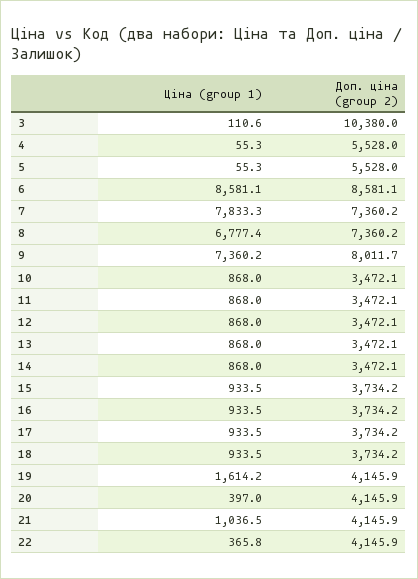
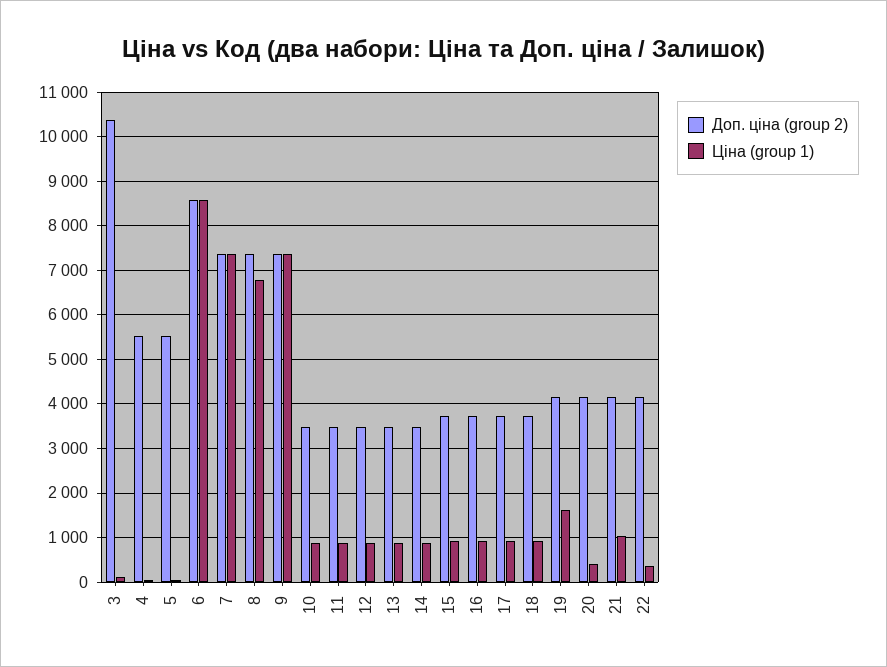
  {
    "Ціна (group 1)": {
      "3": 110.6,
      "4": 55.3,
      "5": 55.3,
      "6": 8581.1,
-     "7": 7833.3,
+     "7": 7400,
      "8": 6777.4,
      "9": 7360.2,
      "10": 868,
      "11": 868,
      "12": 868,
      "13": 868,
      "14": 868,
      "15": 933.5,
      "16": 933.5,
      "17": 933.5,
      "18": 933.5,
      "19": 1614.2,
      "20": 397,
      "21": 1036.5,
      "22": 365.8
    },
    "Доп. ціна (group 2)": {
      "3": 10380,
      "4": 5528,
      "5": 5528,
      "6": 8581.1,
      "7": 7360.2,
      "8": 7360.2,
-     "9": 8011.7,
+     "9": 7400,
      "10": 3472.1,
      "11": 3472.1,
      "12": 3472.1,
      "13": 3472.1,
      "14": 3472.1,
      "15": 3734.2,
      "16": 3734.2,
      "17": 3734.2,
      "18": 3734.2,
      "19": 4145.9,
      "20": 4145.9,
      "21": 4145.9,
      "22": 4145.9
    }
  }

